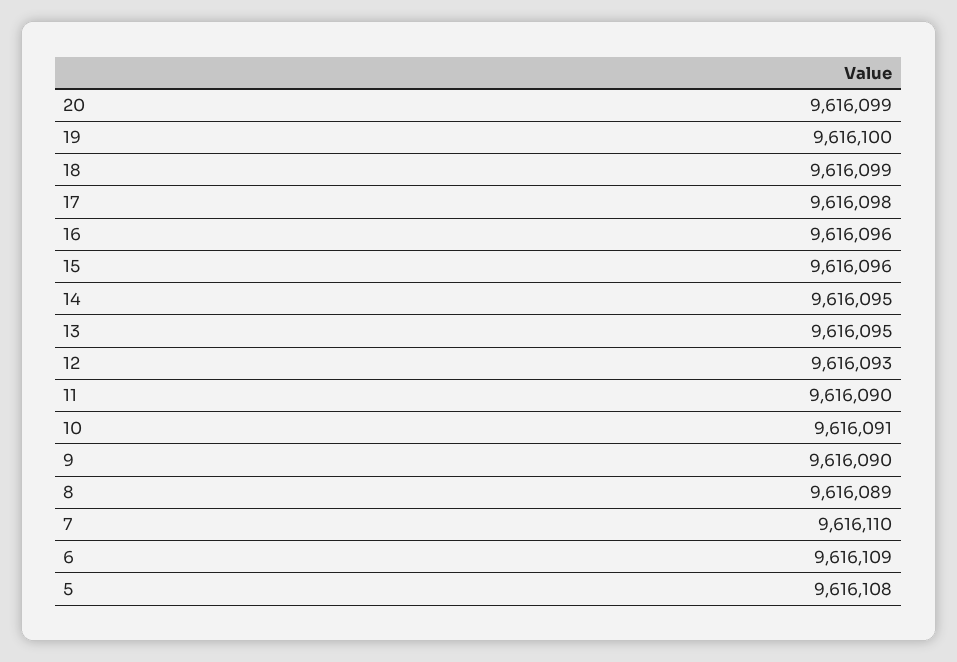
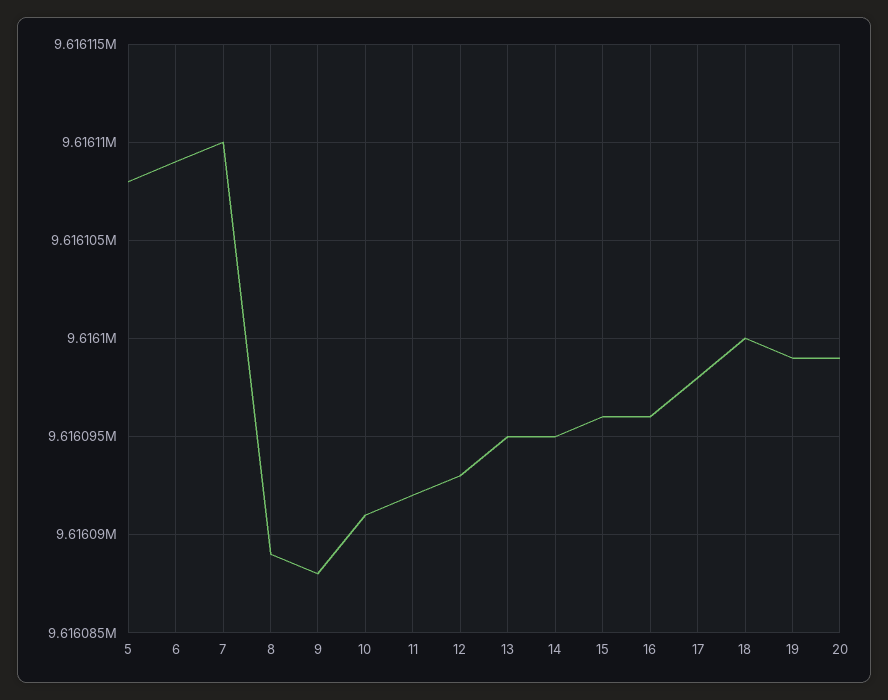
  {
    "20": 9616099,
-   "19": 9616100,
+   "19": 9616099,
-   "18": 9616099,
+   "18": 9616100,
    "17": 9616098,
    "16": 9616096,
    "15": 9616096,
    "14": 9616095,
    "13": 9616095,
    "12": 9616093,
-   "11": 9616090,
+   "11": 9616092,
    "10": 9616091,
-   "9": 9616090,
+   "9": 9616088,
    "8": 9616089,
    "7": 9616110,
    "6": 9616109,
    "5": 9616108
  }

